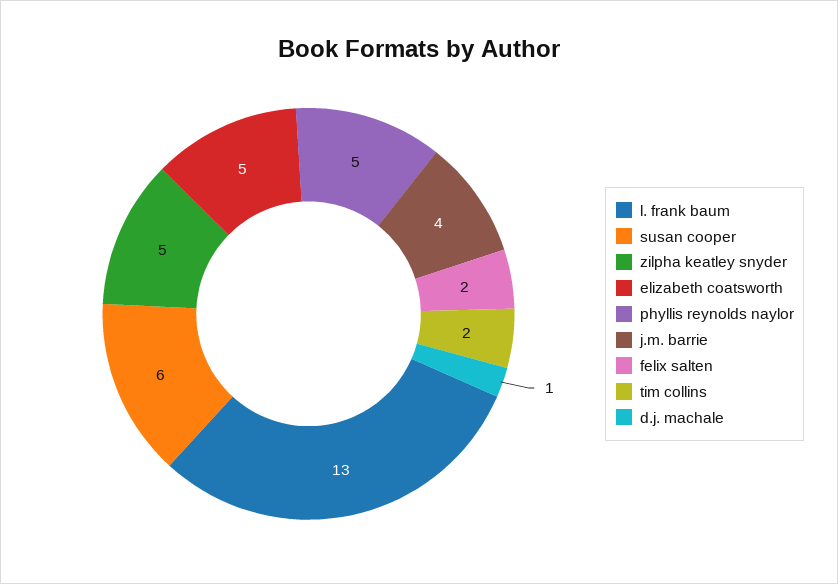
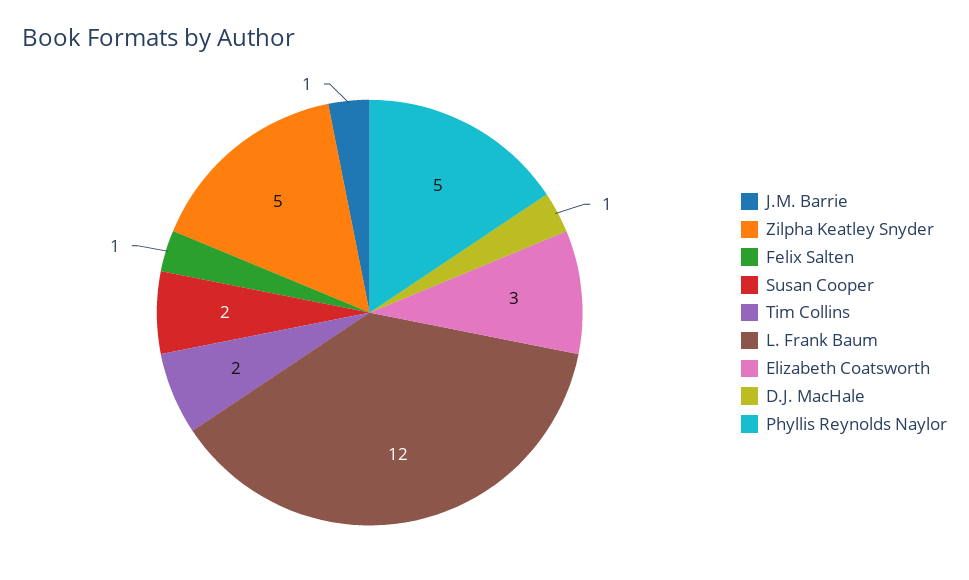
  {
-   "l. frank baum": 13,
+   "l. frank baum": 12,
-   "susan cooper": 6,
+   "susan cooper": 2,
    "zilpha keatley snyder": 5,
-   "elizabeth coatsworth": 5,
+   "elizabeth coatsworth": 3,
    "phyllis reynolds naylor": 5,
-   "j.m. barrie": 4,
+   "j.m. barrie": 1,
-   "felix salten": 2,
+   "felix salten": 1,
    "tim collins": 2,
    "d.j. machale": 1
  }

